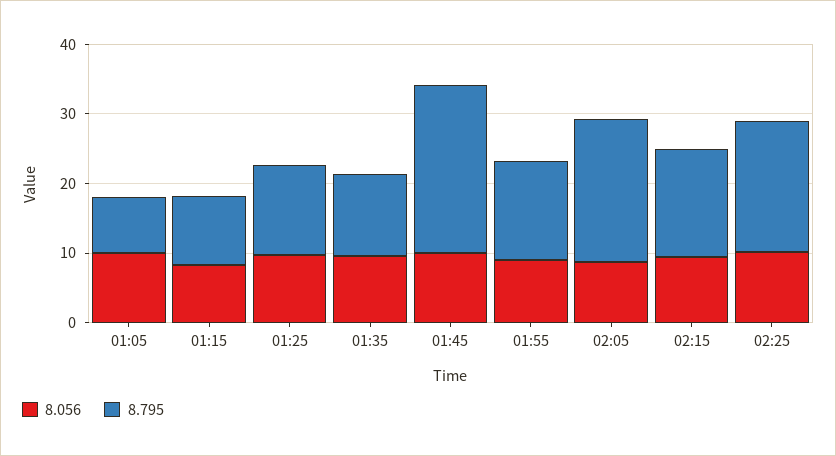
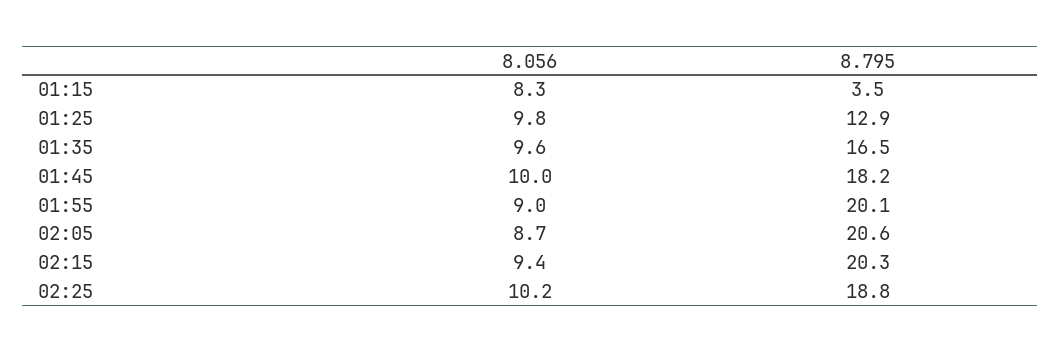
  {
    "8.056": {
-     "01:05": 10,
      "01:15": 8.3,
      "01:25": 9.8,
      "01:35": 9.6,
      "01:45": 10,
      "01:55": 9,
      "02:05": 8.7,
      "02:15": 9.4,
      "02:25": 10.2
    },
    "8.795": {
-     "01:05": 8,
-     "01:15": 10,
+     "01:15": 3.5,
      "01:25": 12.9,
-     "01:35": 12,
+     "01:35": 16.5,
-     "01:45": 24,
+     "01:45": 18.2,
-     "01:55": 14,
+     "01:55": 20.1,
      "02:05": 20.6,
-     "02:15": 16,
+     "02:15": 20.3,
      "02:25": 18.8
    }
  }

